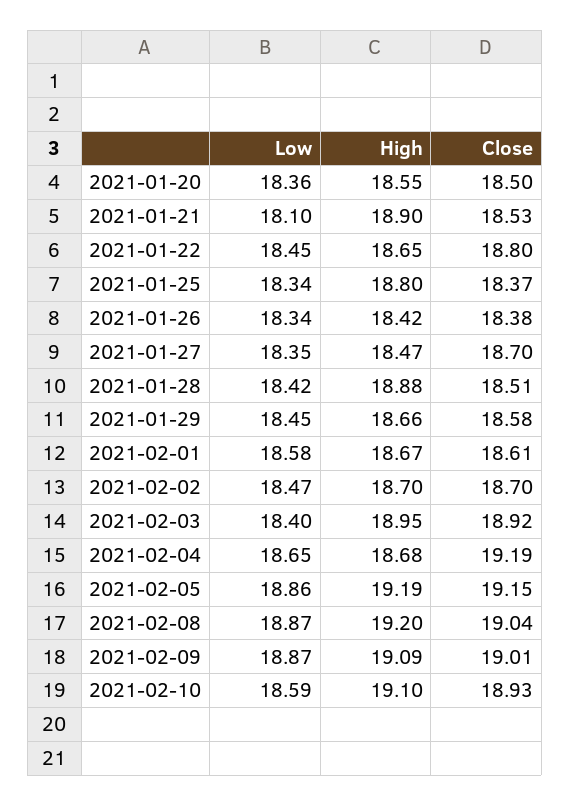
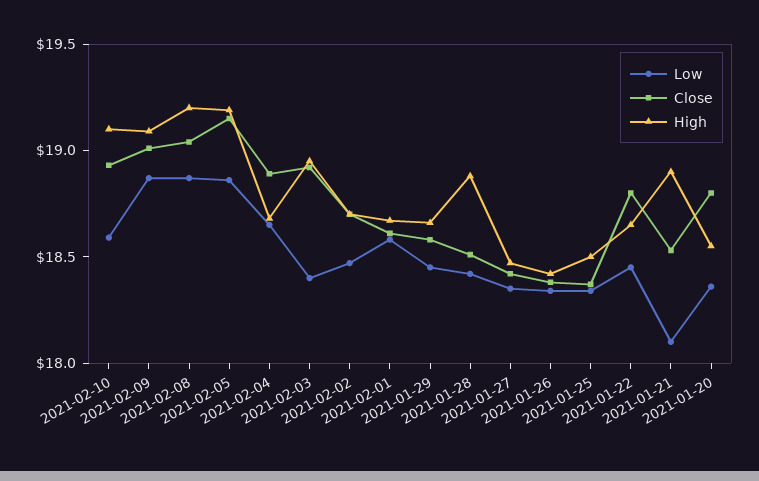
  {
    "Low": {
      "2021-01-20": 18.36,
      "2021-01-21": 18.1,
      "2021-01-22": 18.45,
      "2021-01-25": 18.34,
      "2021-01-26": 18.34,
      "2021-01-27": 18.35,
      "2021-01-28": 18.42,
      "2021-01-29": 18.45,
      "2021-02-01": 18.58,
      "2021-02-02": 18.47,
      "2021-02-03": 18.4,
      "2021-02-04": 18.65,
      "2021-02-05": 18.86,
      "2021-02-08": 18.87,
      "2021-02-09": 18.87,
      "2021-02-10": 18.59
    },
    "High": {
      "2021-01-20": 18.55,
      "2021-01-21": 18.9,
      "2021-01-22": 18.65,
-     "2021-01-25": 18.8,
+     "2021-01-25": 18.5,
      "2021-01-26": 18.42,
      "2021-01-27": 18.47,
      "2021-01-28": 18.88,
      "2021-01-29": 18.66,
      "2021-02-01": 18.67,
      "2021-02-02": 18.7,
      "2021-02-03": 18.95,
      "2021-02-04": 18.68,
      "2021-02-05": 19.19,
      "2021-02-08": 19.2,
      "2021-02-09": 19.09,
      "2021-02-10": 19.1
    },
    "Close": {
-     "2021-01-20": 18.5,
+     "2021-01-20": 18.8,
      "2021-01-21": 18.53,
      "2021-01-22": 18.8,
      "2021-01-25": 18.37,
      "2021-01-26": 18.38,
-     "2021-01-27": 18.7,
+     "2021-01-27": 18.4,
      "2021-01-28": 18.51,
      "2021-01-29": 18.58,
      "2021-02-01": 18.61,
      "2021-02-02": 18.7,
      "2021-02-03": 18.92,
-     "2021-02-04": 19.19,
+     "2021-02-04": 18.9,
      "2021-02-05": 19.15,
      "2021-02-08": 19.04,
      "2021-02-09": 19.01,
      "2021-02-10": 18.93
    }
  }

